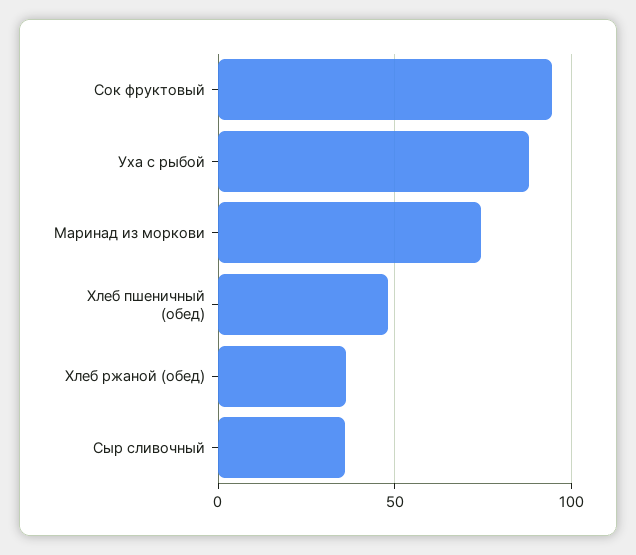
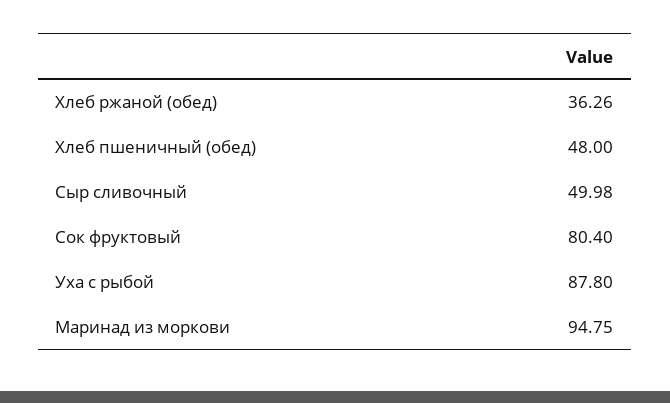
  {
-   "Сок фруктовый": 95,
+   "Сок фруктовый": 80.4,
    "Уха с рыбой": 87.8,
-   "Маринад из моркови": 75,
+   "Маринад из моркови": 94.75,
    "Хлеб пшеничный (обед)": 48,
    "Хлеб ржаной (обед)": 36.26,
-   "Сыр сливочный": 35
+   "Сыр сливочный": 49.98
  }

